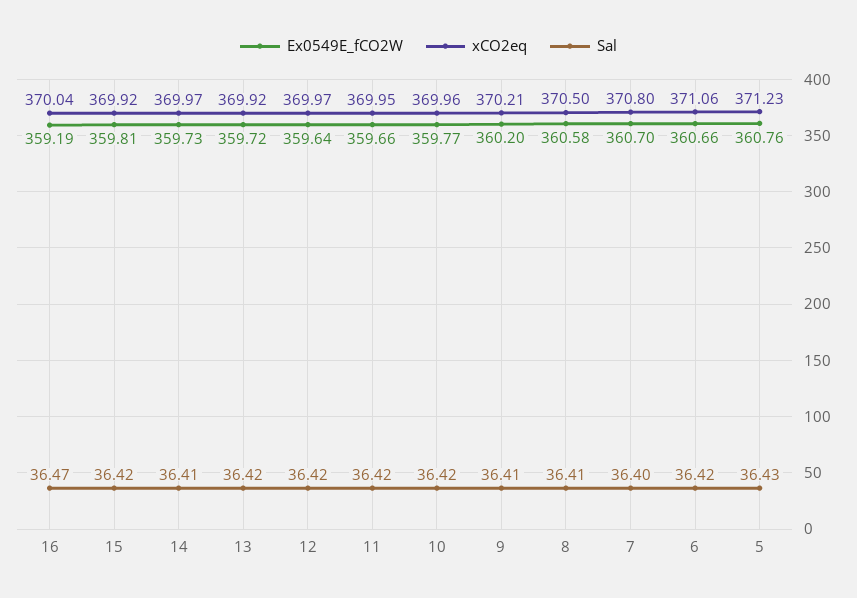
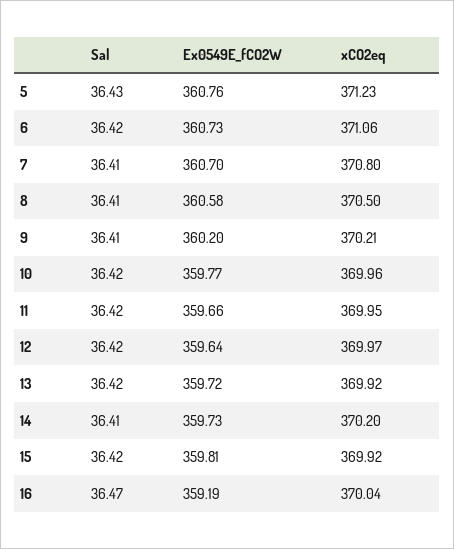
  {
    "Ex0549E_fCO2W": {
      "16": 359.19,
      "15": 359.81,
      "14": 359.73,
      "13": 359.72,
      "12": 359.64,
      "11": 359.66,
      "10": 359.77,
      "9": 360.2,
      "8": 360.58,
      "7": 360.7,
-     "6": 360.66,
+     "6": 360.73,
      "5": 360.76
    },
    "xCO2eq": {
      "16": 370.04,
      "15": 369.92,
-     "14": 369.97,
+     "14": 370.2,
      "13": 369.92,
      "12": 369.97,
      "11": 369.95,
      "10": 369.96,
      "9": 370.21,
      "8": 370.5,
      "7": 370.8,
      "6": 371.06,
      "5": 371.23
    },
    "Sal": {
      "16": 36.47,
      "15": 36.42,
      "14": 36.41,
      "13": 36.42,
      "12": 36.42,
      "11": 36.42,
      "10": 36.42,
      "9": 36.41,
      "8": 36.41,
-     "7": 36.4,
+     "7": 36.41,
      "6": 36.42,
      "5": 36.43
    }
  }

